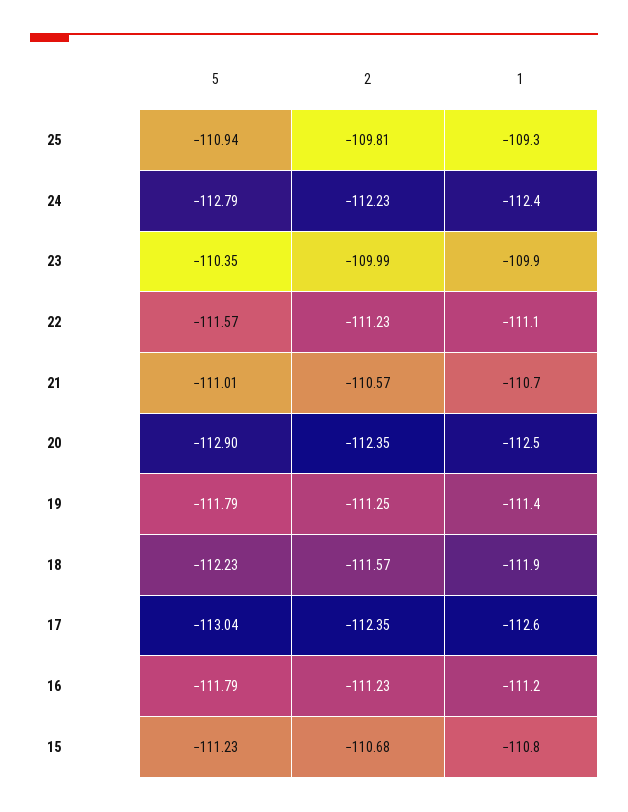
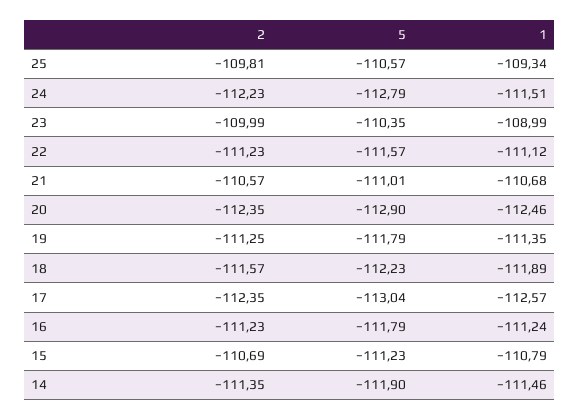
  {
    "5": {
-     "25": -110.94,
+     "25": -110.57,
      "24": -112.79,
      "23": -110.35,
      "22": -111.57,
      "21": -111.01,
      "20": -112.9,
      "19": -111.79,
      "18": -112.23,
      "17": -113.04,
      "16": -111.79,
-     "15": -111.23
+     "15": -111.23,
+     "14": -111.9
    },
    "2": {
      "25": -109.81,
      "24": -112.23,
      "23": -109.99,
      "22": -111.23,
      "21": -110.57,
      "20": -112.35,
      "19": -111.25,
      "18": -111.57,
      "17": -112.35,
      "16": -111.23,
-     "15": -110.68
+     "15": -110.69,
+     "14": -111.35
    },
    "1": {
      "25": -109.34,
-     "24": -112.4,
+     "24": -111.51,
-     "23": -109.9,
+     "23": -108.99,
      "22": -111.12,
      "21": -110.68,
      "20": -112.46,
      "19": -111.35,
      "18": -111.89,
      "17": -112.57,
      "16": -111.24,
-     "15": -110.79
+     "15": -110.79,
+     "14": -111.46
    }
  }

